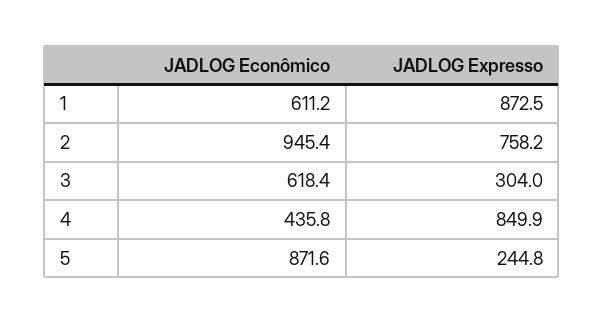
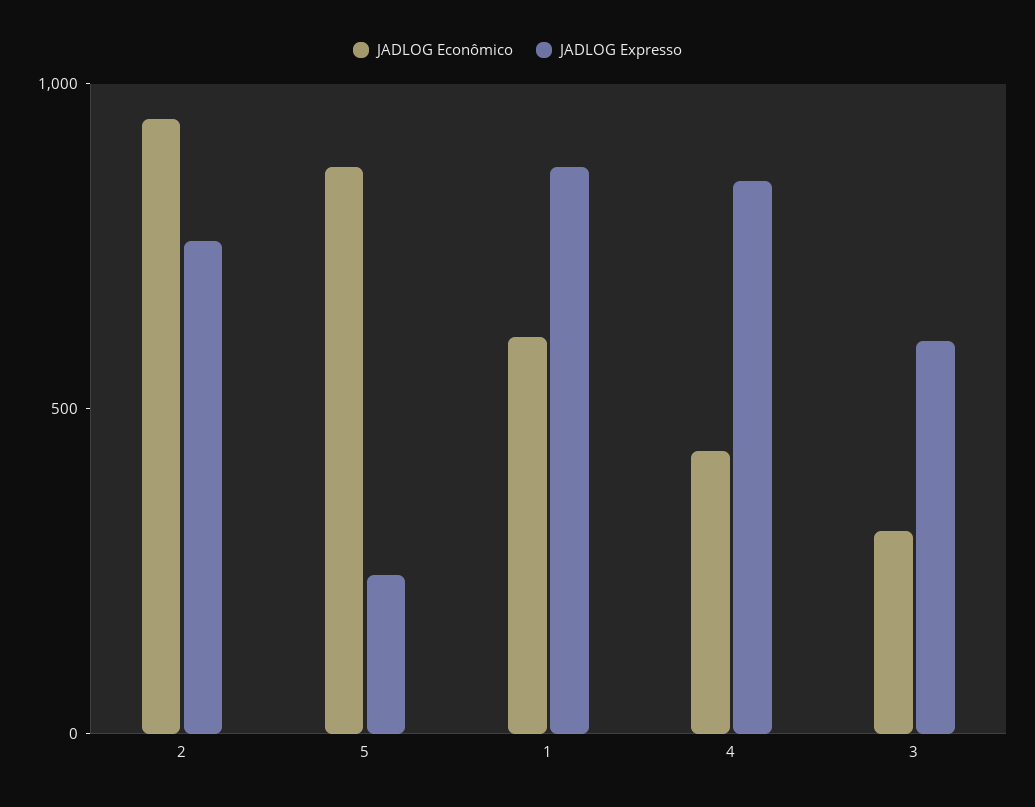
  {
    "JADLOG Econômico": {
      "1": 611.2,
      "2": 945.4,
-     "3": 618.4,
+     "3": 300,
      "4": 435.8,
      "5": 871.6
    },
    "JADLOG Expresso": {
      "1": 872.5,
      "2": 758.2,
-     "3": 304,
+     "3": 600,
      "4": 849.9,
      "5": 244.8
    }
  }

